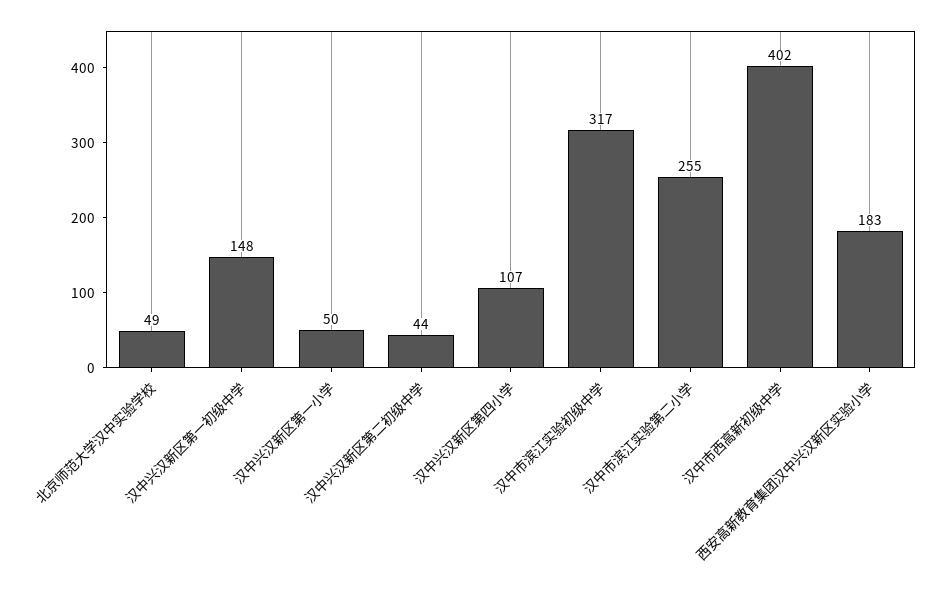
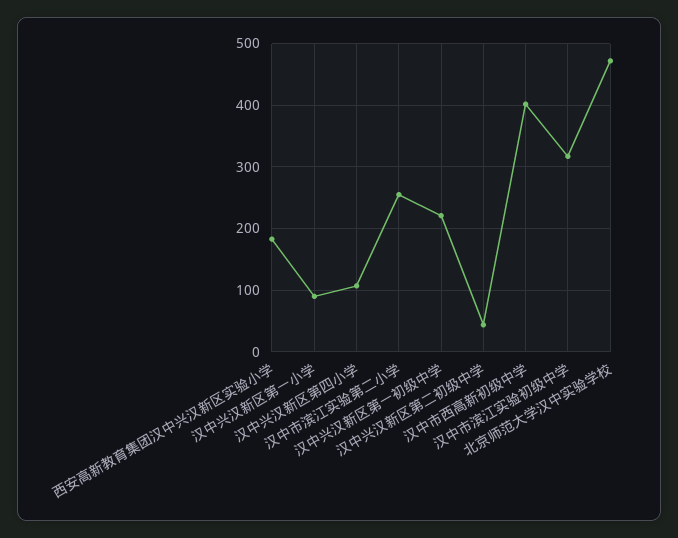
  {
-   "北京师范大学汉中实验学校": 49,
+   "北京师范大学汉中实验学校": 470,
-   "汉中兴汉新区第一初级中学": 148,
+   "汉中兴汉新区第一初级中学": 220,
-   "汉中兴汉新区第一小学": 50,
+   "汉中兴汉新区第一小学": 90,
    "汉中兴汉新区第二初级中学": 44,
    "汉中兴汉新区第四小学": 107,
    "汉中市滨江实验初级中学": 317,
    "汉中市滨江实验第二小学": 255,
    "汉中市西高新初级中学": 402,
    "西安高新教育集团汉中兴汉新区实验小学": 183
  }

